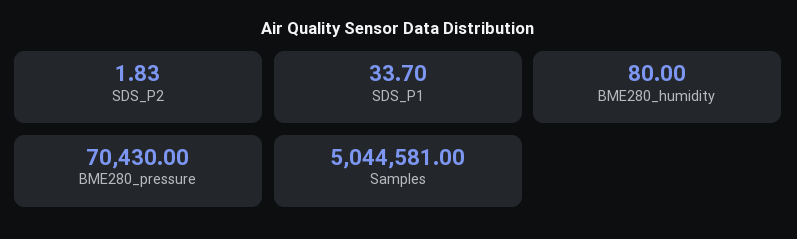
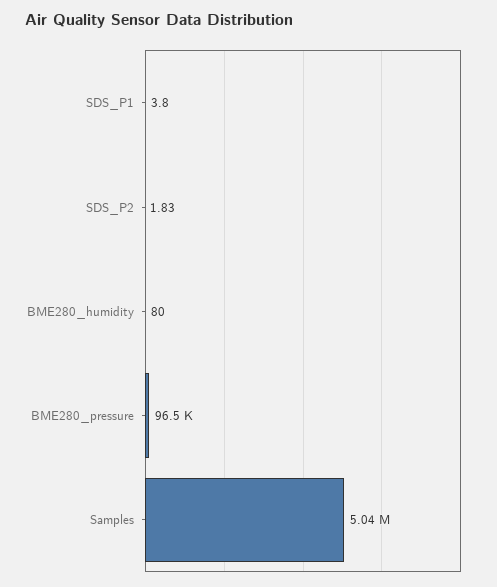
  {
    "SDS_P2": 1.83,
-   "SDS_P1": 33.7,
+   "SDS_P1": 3.8,
    "BME280_humidity": 80,
-   "BME280_pressure": 70430,
+   "BME280_pressure": 96500,
    "Samples": 5044581
  }

